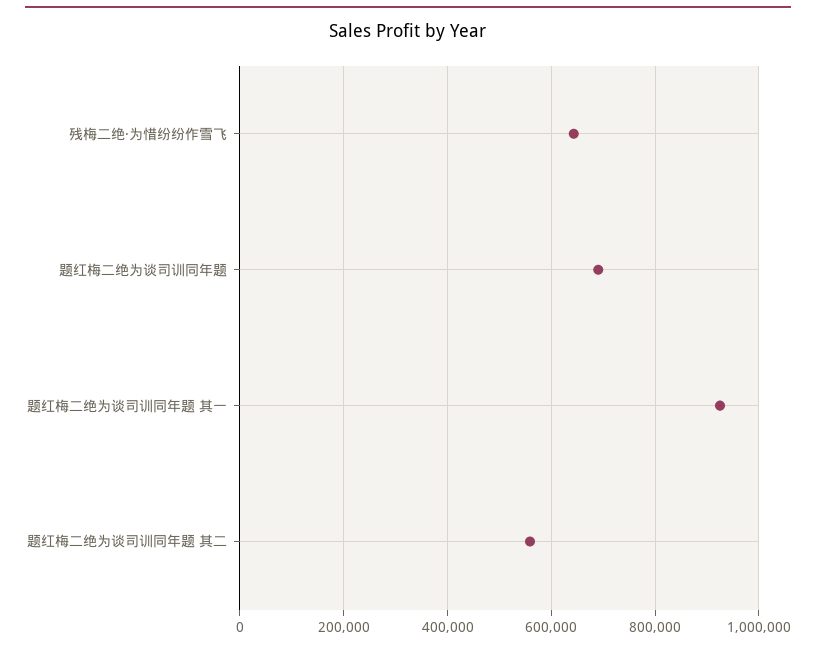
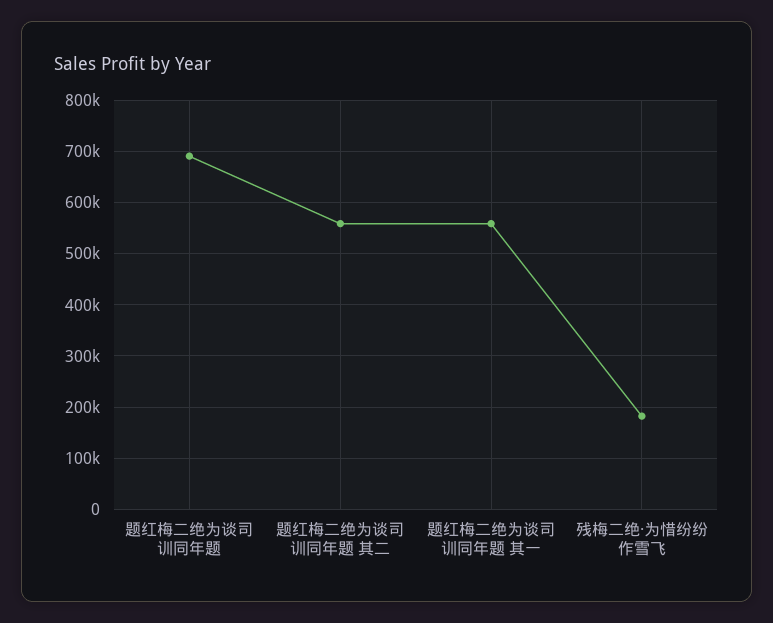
  {
-   "残梅二绝·为惜纷纷作雪飞": 640000,
+   "残梅二绝·为惜纷纷作雪飞": 180000,
    "题红梅二绝为谈司训同年题": 700000,
-   "题红梅二绝为谈司训同年题 其一": 920000,
+   "题红梅二绝为谈司训同年题 其一": 560000,
    "题红梅二绝为谈司训同年题 其二": 560000
  }

